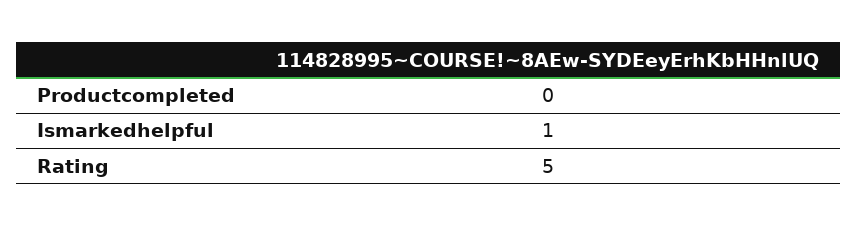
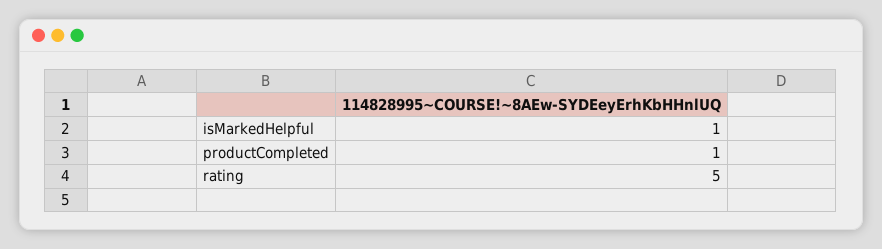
  {
-   "Productcompleted": 0,
+   "Productcompleted": 1,
    "Ismarkedhelpful": 1,
    "Rating": 5
  }

